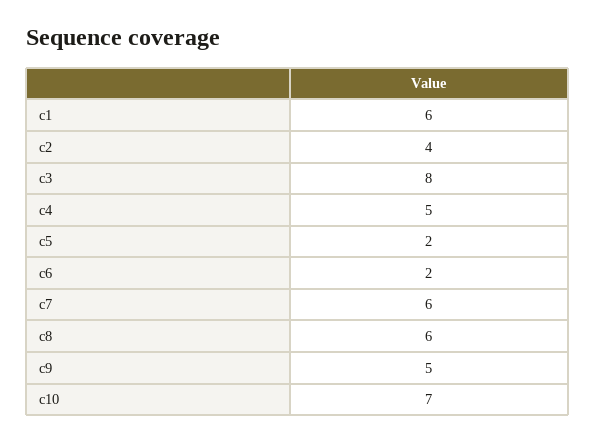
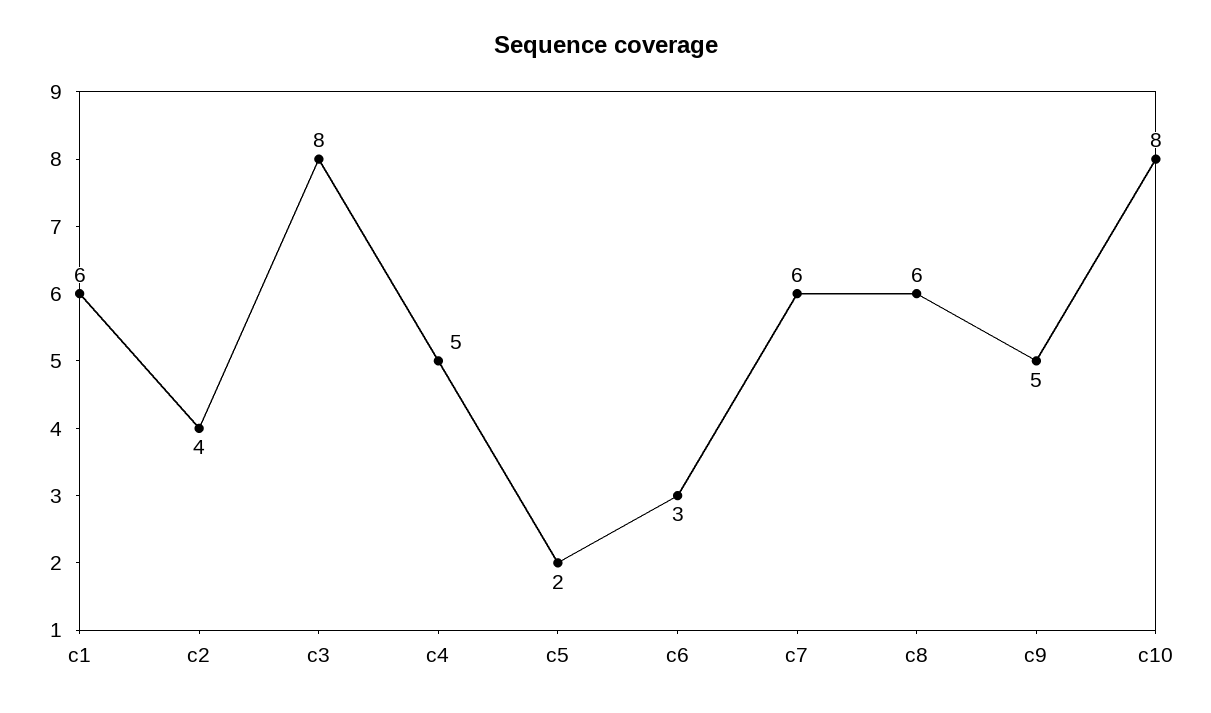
  {
    "c1": 6,
    "c2": 4,
    "c3": 8,
    "c4": 5,
    "c5": 2,
-   "c6": 2,
+   "c6": 3,
    "c7": 6,
    "c8": 6,
    "c9": 5,
-   "c10": 7
+   "c10": 8
  }

